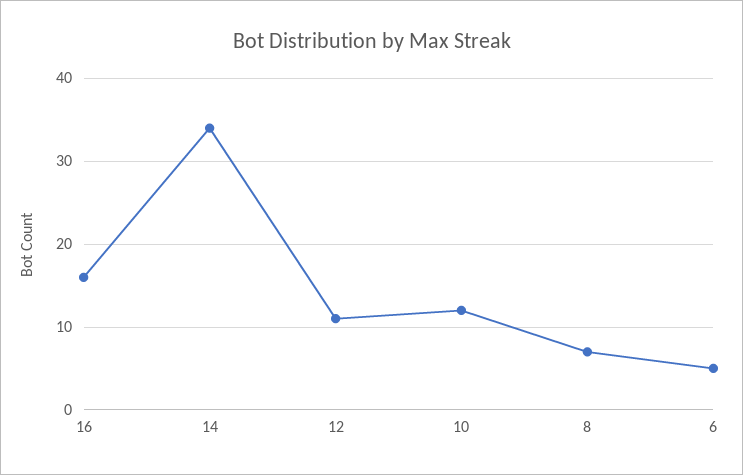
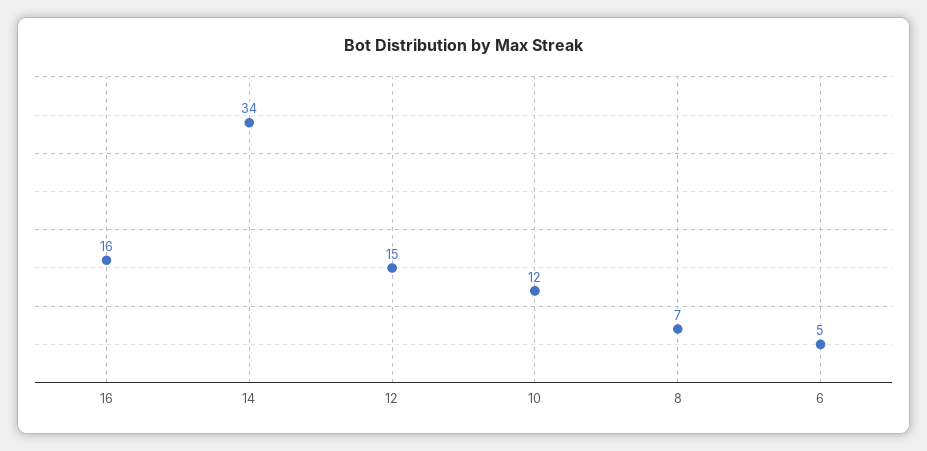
  {
    "16": 16,
    "14": 34,
-   "12": 11,
+   "12": 15,
    "10": 12,
    "8": 7,
    "6": 5
  }

